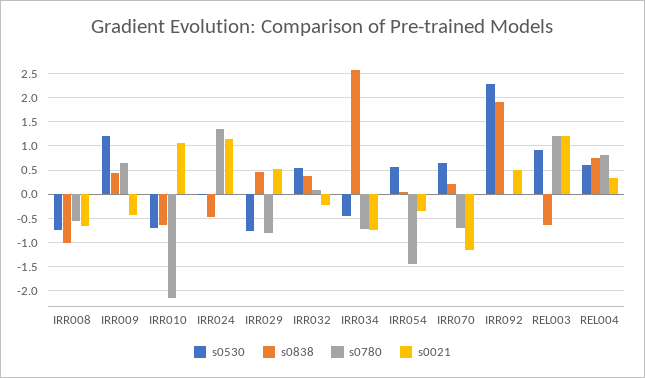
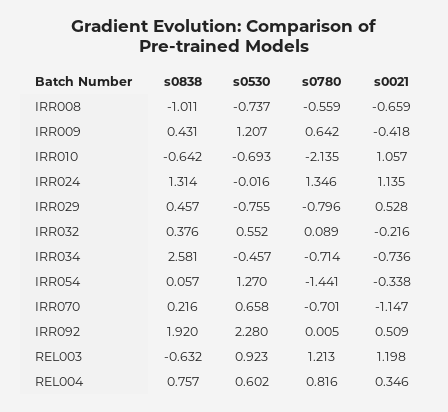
  {
    "s0530": {
      "IRR008": -0.737,
      "IRR009": 1.207,
      "IRR010": -0.693,
      "IRR024": -0.016,
      "IRR029": -0.755,
      "IRR032": 0.552,
      "IRR034": -0.457,
-     "IRR054": 0.5,
+     "IRR054": 1.27,
      "IRR070": 0.658,
      "IRR092": 2.28,
      "REL003": 0.923,
      "REL004": 0.602
    },
    "s0838": {
      "IRR008": -1.011,
      "IRR009": 0.431,
      "IRR010": -0.642,
-     "IRR024": -0.5,
+     "IRR024": 1.314,
      "IRR029": 0.457,
      "IRR032": 0.376,
      "IRR034": 2.581,
      "IRR054": 0.057,
      "IRR070": 0.216,
      "IRR092": 1.92,
      "REL003": -0.632,
      "REL004": 0.757
    },
    "s0780": {
      "IRR008": -0.559,
      "IRR009": 0.642,
      "IRR010": -2.135,
      "IRR024": 1.346,
      "IRR029": -0.796,
      "IRR032": 0.089,
      "IRR034": -0.714,
      "IRR054": -1.441,
      "IRR070": -0.701,
      "IRR092": 0.005,
      "REL003": 1.213,
      "REL004": 0.816
    },
    "s0021": {
      "IRR008": -0.659,
      "IRR009": -0.418,
      "IRR010": 1.057,
      "IRR024": 1.135,
      "IRR029": 0.528,
      "IRR032": -0.216,
      "IRR034": -0.736,
      "IRR054": -0.338,
      "IRR070": -1.147,
      "IRR092": 0.509,
      "REL003": 1.198,
      "REL004": 0.346
    }
  }

